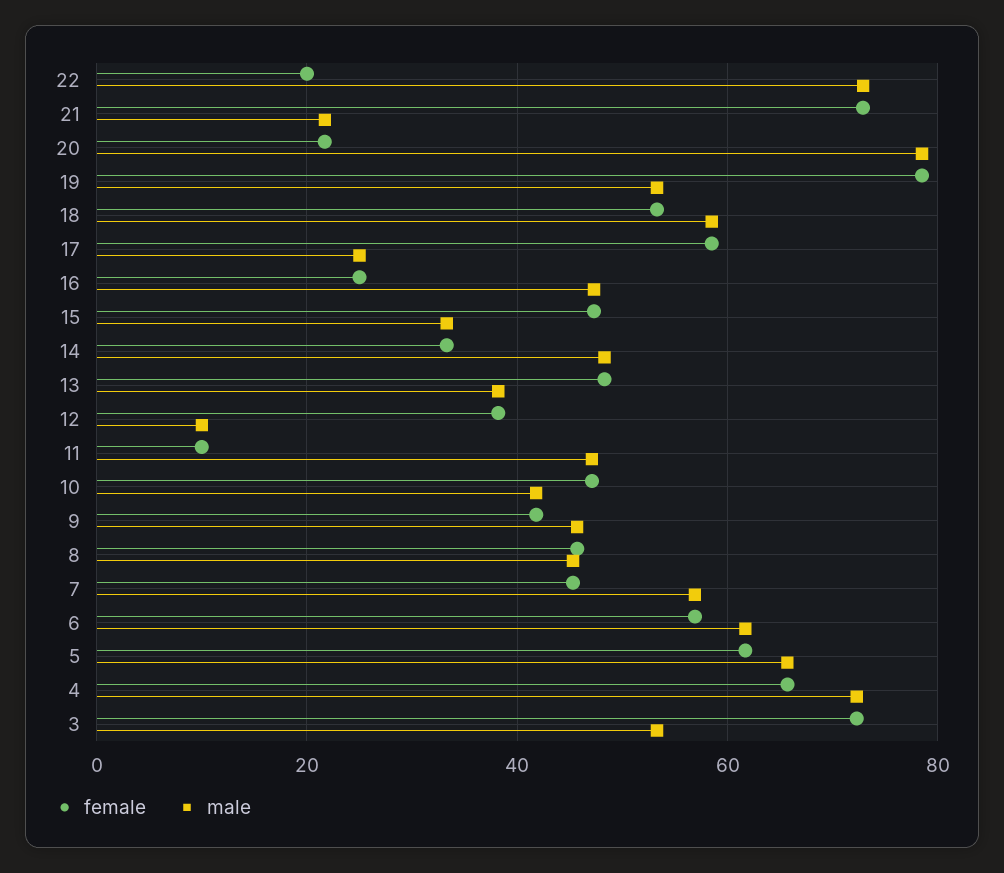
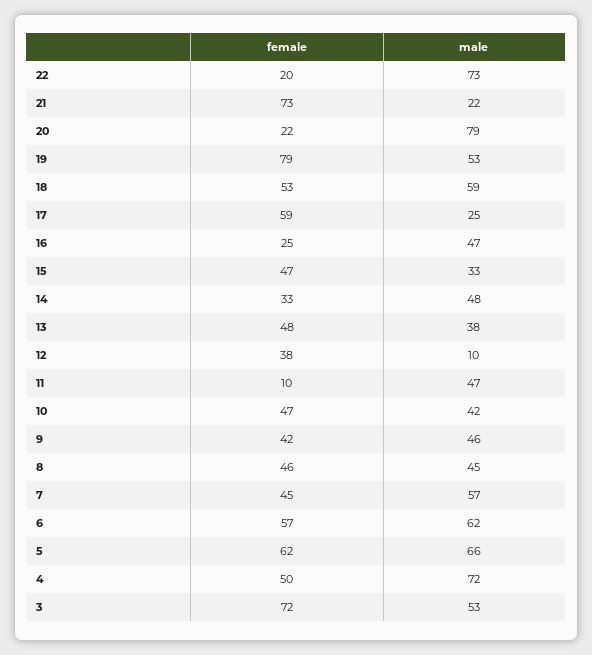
  {
    "female": {
      "22": 20,
      "21": 73,
      "20": 22,
      "19": 79,
      "18": 53,
      "17": 59,
      "16": 25,
      "15": 47,
      "14": 33,
      "13": 48,
      "12": 38,
      "11": 10,
      "10": 47,
      "9": 42,
      "8": 46,
      "7": 45,
      "6": 57,
      "5": 62,
-     "4": 66,
+     "4": 50,
      "3": 72
    },
    "male": {
      "22": 73,
      "21": 22,
      "20": 79,
      "19": 53,
      "18": 59,
      "17": 25,
      "16": 47,
      "15": 33,
      "14": 48,
      "13": 38,
      "12": 10,
      "11": 47,
      "10": 42,
      "9": 46,
      "8": 45,
      "7": 57,
      "6": 62,
      "5": 66,
      "4": 72,
      "3": 53
    }
  }

